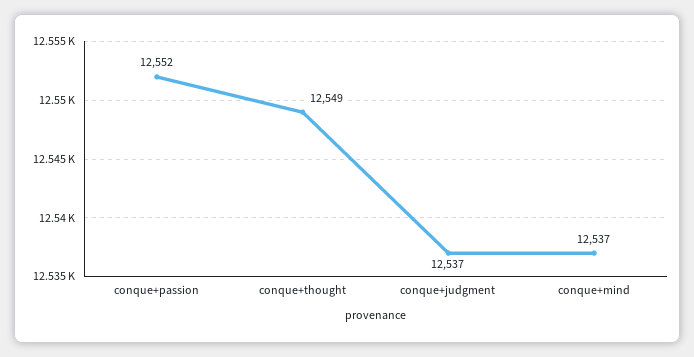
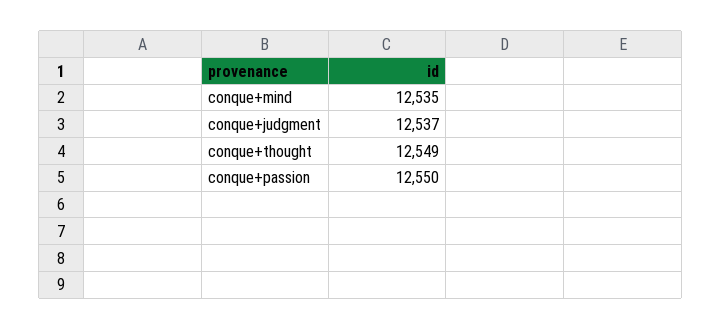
  {
-   "conque+passion": 12552,
+   "conque+passion": 12550,
    "conque+thought": 12549,
    "conque+judgment": 12537,
-   "conque+mind": 12537
+   "conque+mind": 12535
  }

